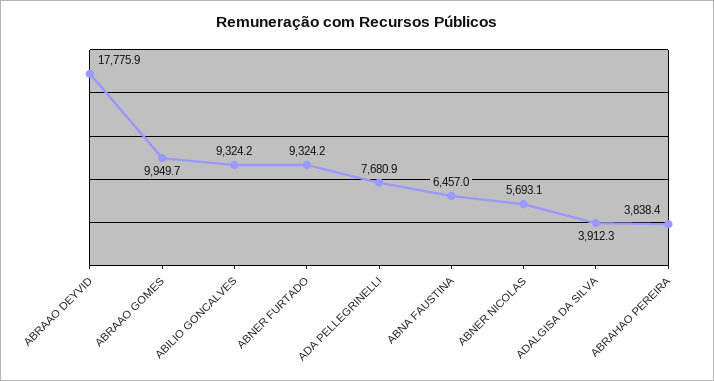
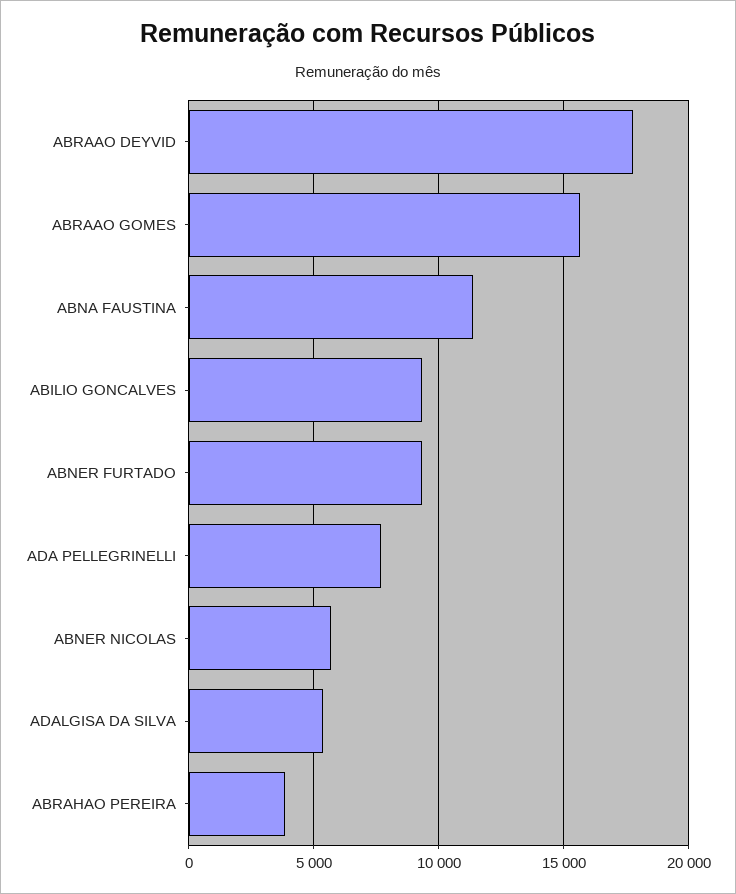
  {
    "ABRAAO DEYVID": 17775.9,
-   "ABRAAO GOMES": 9949.7,
+   "ABRAAO GOMES": 15500,
    "ABILIO GONCALVES": 9324.2,
    "ABNER FURTADO": 9324.2,
    "ADA PELLEGRINELLI": 7680.9,
-   "ABNA FAUSTINA": 6457,
+   "ABNA FAUSTINA": 11500,
    "ABNER NICOLAS": 5693.1,
-   "ADALGISA DA SILVA": 3912.3,
+   "ADALGISA DA SILVA": 5500,
    "ABRAHAO PEREIRA": 3838.4
  }

